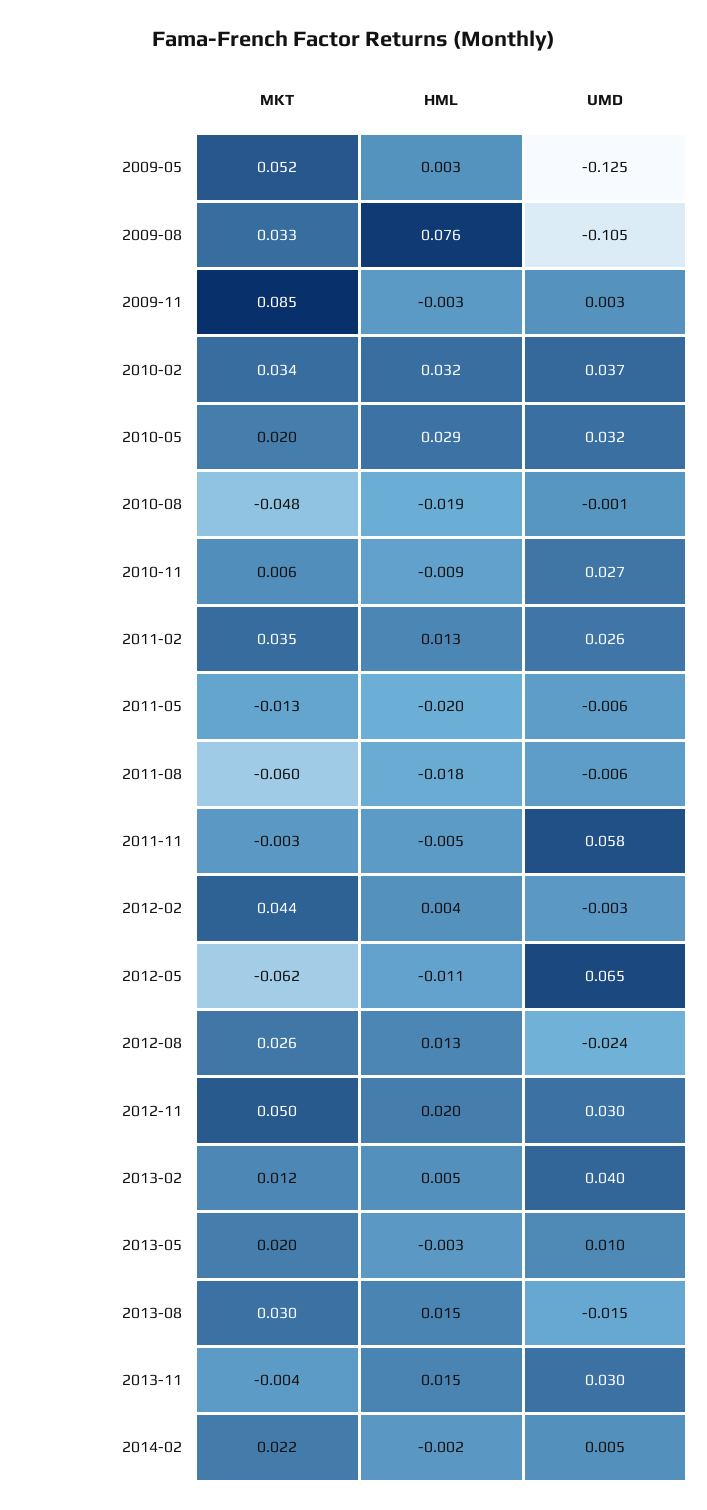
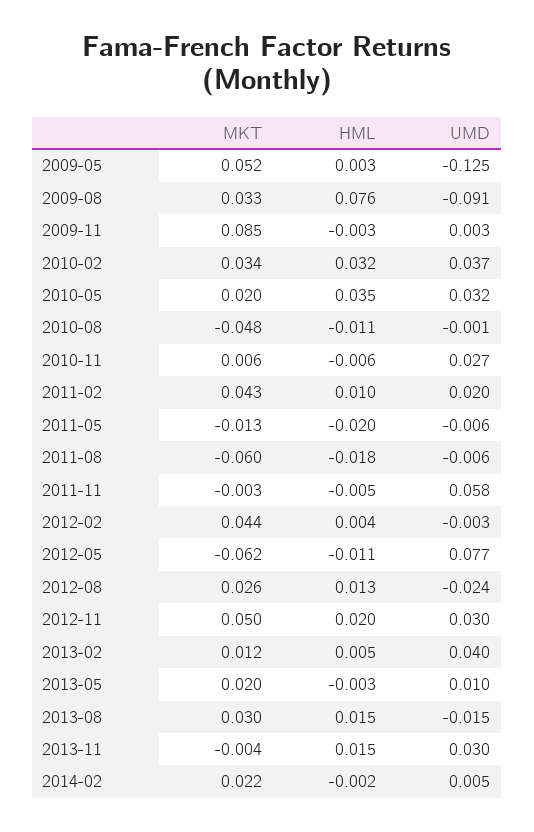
  {
    "MKT": {
      "2009-05": 0.052,
      "2009-08": 0.033,
      "2009-11": 0.085,
      "2010-02": 0.034,
      "2010-05": 0.02,
      "2010-08": -0.048,
      "2010-11": 0.006,
-     "2011-02": 0.035,
+     "2011-02": 0.043,
      "2011-05": -0.013,
      "2011-08": -0.06,
      "2011-11": -0.003,
      "2012-02": 0.044,
      "2012-05": -0.062,
      "2012-08": 0.026,
      "2012-11": 0.05,
      "2013-02": 0.012,
      "2013-05": 0.02,
      "2013-08": 0.03,
      "2013-11": -0.004,
      "2014-02": 0.022
    },
    "HML": {
      "2009-05": 0.003,
      "2009-08": 0.076,
      "2009-11": -0.003,
      "2010-02": 0.032,
-     "2010-05": 0.029,
+     "2010-05": 0.035,
-     "2010-08": -0.019,
+     "2010-08": -0.011,
-     "2010-11": -0.009,
+     "2010-11": -0.006,
-     "2011-02": 0.013,
+     "2011-02": 0.01,
      "2011-05": -0.02,
      "2011-08": -0.018,
      "2011-11": -0.005,
      "2012-02": 0.004,
      "2012-05": -0.011,
      "2012-08": 0.013,
      "2012-11": 0.02,
      "2013-02": 0.005,
      "2013-05": -0.003,
      "2013-08": 0.015,
      "2013-11": 0.015,
      "2014-02": -0.002
    },
    "UMD": {
      "2009-05": -0.125,
-     "2009-08": -0.105,
+     "2009-08": -0.091,
      "2009-11": 0.003,
      "2010-02": 0.037,
      "2010-05": 0.032,
      "2010-08": -0.001,
      "2010-11": 0.027,
-     "2011-02": 0.026,
+     "2011-02": 0.02,
      "2011-05": -0.006,
      "2011-08": -0.006,
      "2011-11": 0.058,
      "2012-02": -0.003,
-     "2012-05": 0.065,
+     "2012-05": 0.077,
      "2012-08": -0.024,
      "2012-11": 0.03,
      "2013-02": 0.04,
      "2013-05": 0.01,
      "2013-08": -0.015,
      "2013-11": 0.03,
      "2014-02": 0.005
    }
  }

